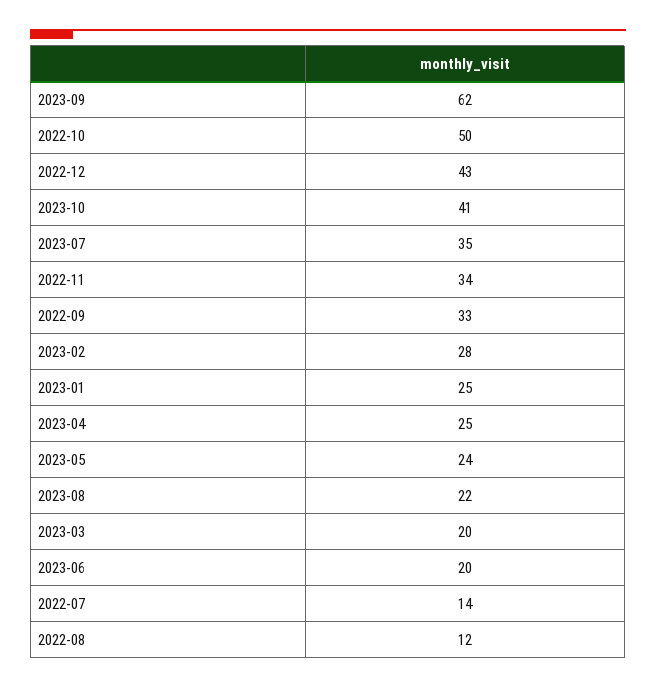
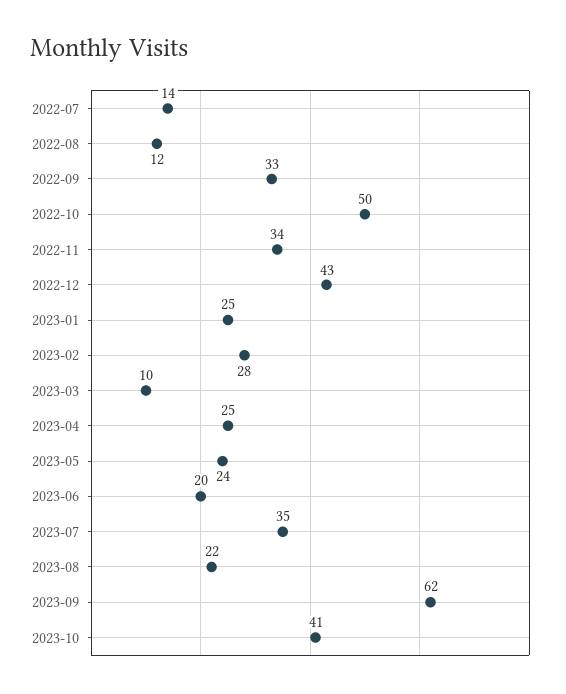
  {
    "2023-09": 62,
    "2022-10": 50,
    "2022-12": 43,
    "2023-10": 41,
    "2023-07": 35,
    "2022-11": 34,
    "2022-09": 33,
    "2023-02": 28,
    "2023-01": 25,
    "2023-04": 25,
    "2023-05": 24,
    "2023-08": 22,
-   "2023-03": 20,
+   "2023-03": 10,
    "2023-06": 20,
    "2022-07": 14,
    "2022-08": 12
  }

